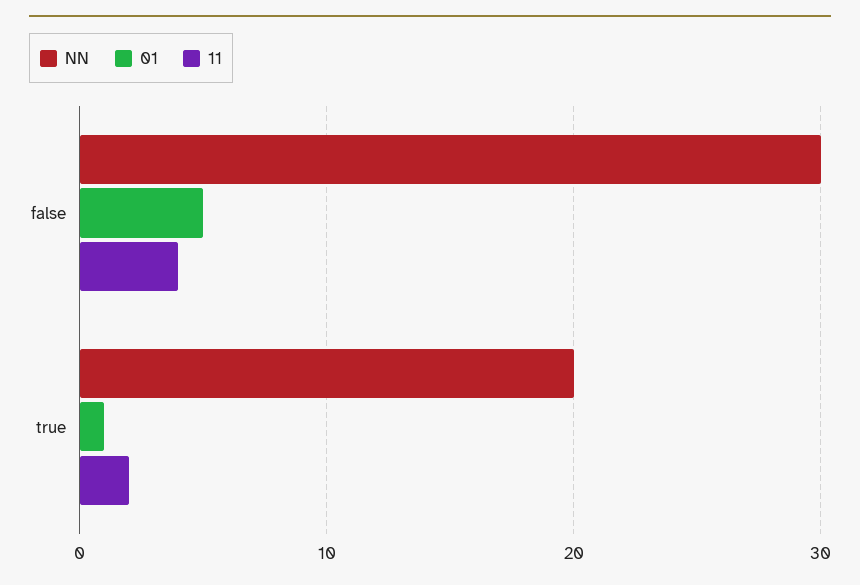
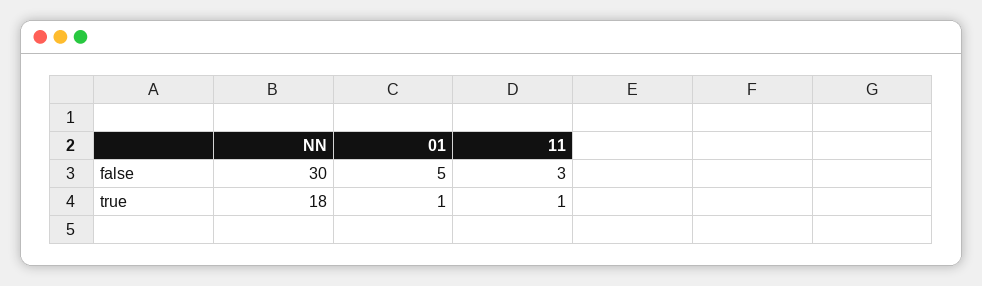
  {
    "NN": {
      "false": 30,
-     "true": 20
+     "true": 18
    },
    "01": {
      "false": 5,
      "true": 1
    },
    "11": {
-     "false": 4,
+     "false": 3,
-     "true": 2
+     "true": 1
    }
  }

